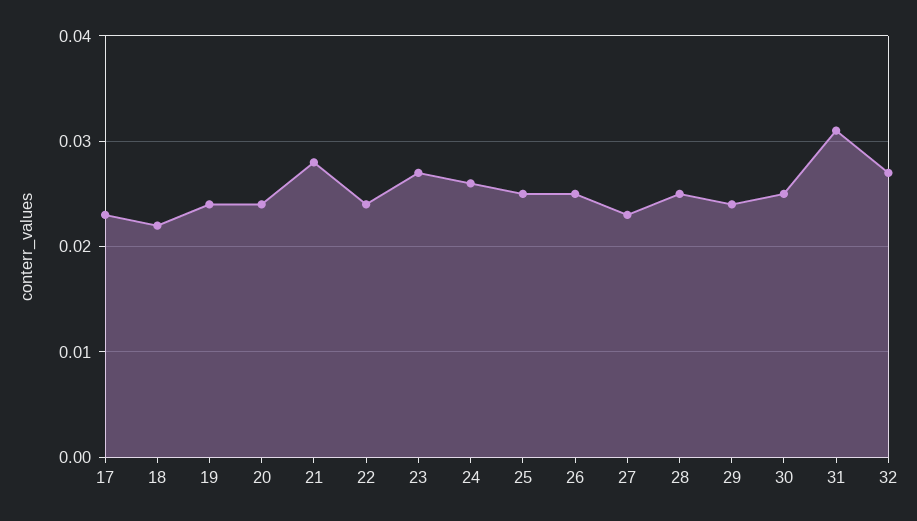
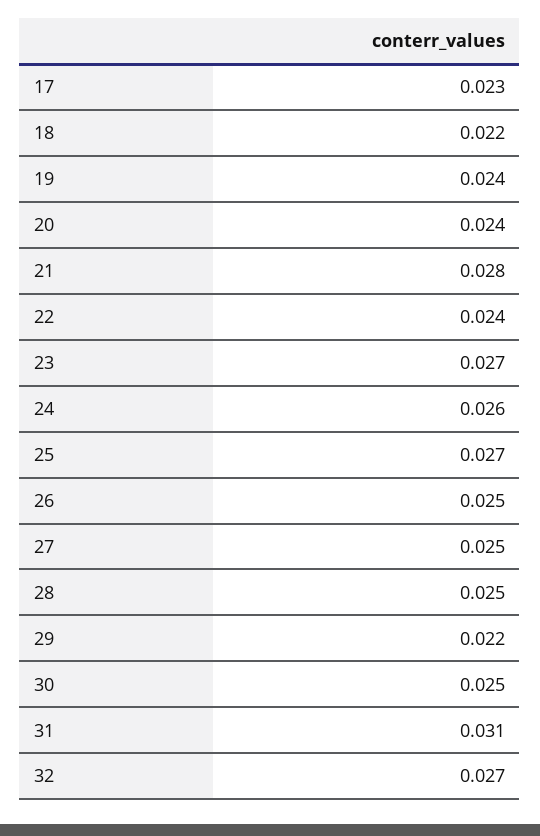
  {
    "17": 0.023,
    "18": 0.022,
    "19": 0.024,
    "20": 0.024,
    "21": 0.028,
    "22": 0.024,
    "23": 0.027,
    "24": 0.026,
-   "25": 0.025,
+   "25": 0.027,
    "26": 0.025,
-   "27": 0.023,
+   "27": 0.025,
    "28": 0.025,
-   "29": 0.024,
+   "29": 0.022,
    "30": 0.025,
    "31": 0.031,
    "32": 0.027
  }

